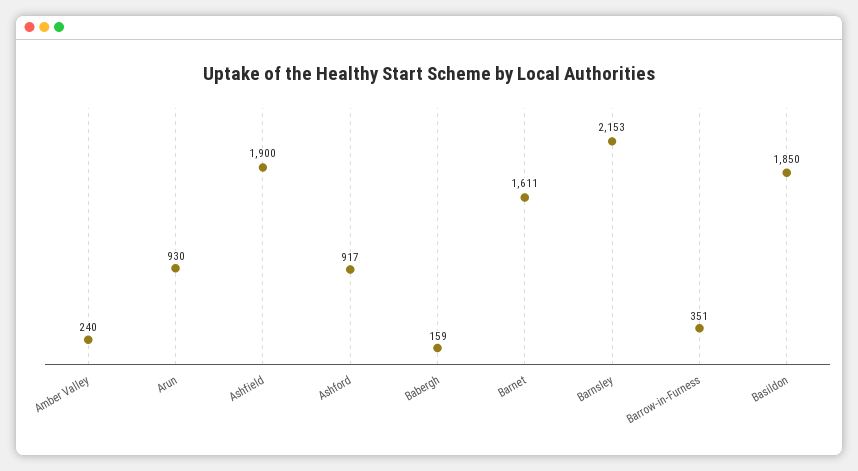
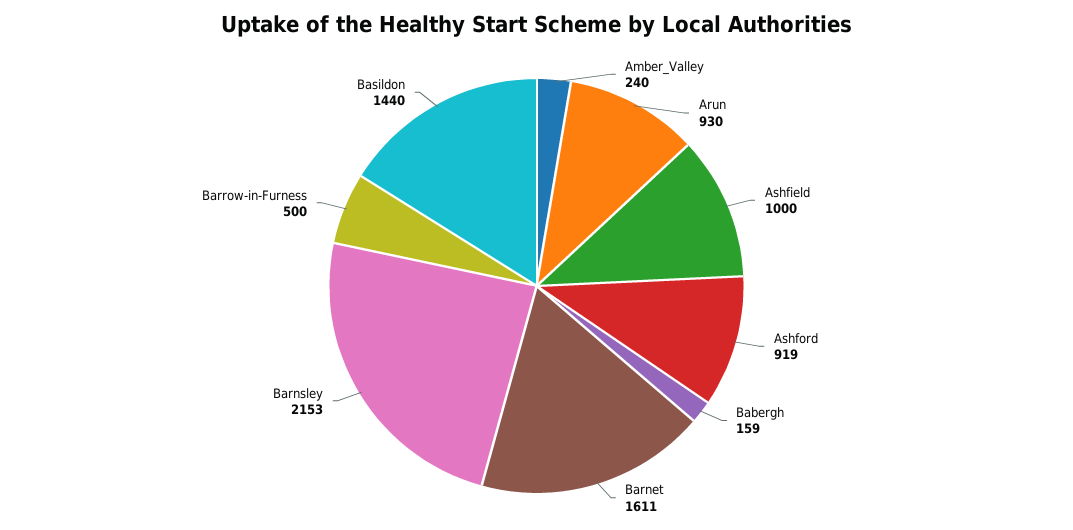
  {
    "Amber Valley": 240,
    "Arun": 930,
-   "Ashfield": 1900,
+   "Ashfield": 1000,
-   "Ashford": 917,
+   "Ashford": 919,
    "Babergh": 159,
    "Barnet": 1611,
    "Barnsley": 2153,
-   "Barrow-in-Furness": 351,
+   "Barrow-in-Furness": 500,
-   "Basildon": 1850
+   "Basildon": 1440
  }

